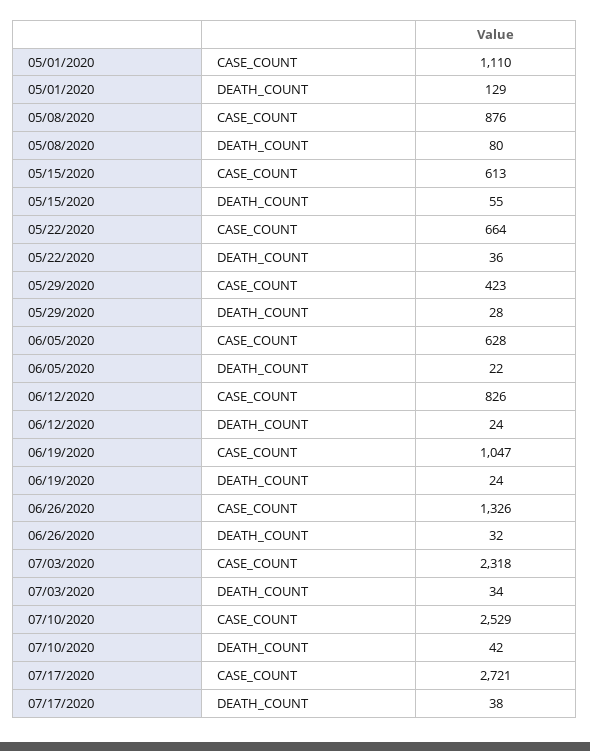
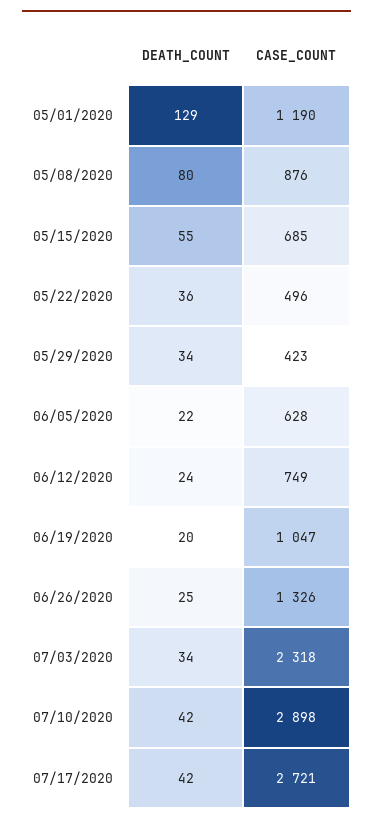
  {
    "05/01/2020": {
-     "CASE_COUNT": 1110,
+     "CASE_COUNT": 1190,
      "DEATH_COUNT": 129
    },
    "05/08/2020": {
      "CASE_COUNT": 876,
      "DEATH_COUNT": 80
    },
    "05/15/2020": {
-     "CASE_COUNT": 613,
+     "CASE_COUNT": 685,
      "DEATH_COUNT": 55
    },
    "05/22/2020": {
-     "CASE_COUNT": 664,
+     "CASE_COUNT": 496,
      "DEATH_COUNT": 36
    },
    "05/29/2020": {
      "CASE_COUNT": 423,
-     "DEATH_COUNT": 28
+     "DEATH_COUNT": 34
    },
    "06/05/2020": {
      "CASE_COUNT": 628,
      "DEATH_COUNT": 22
    },
    "06/12/2020": {
-     "CASE_COUNT": 826,
+     "CASE_COUNT": 749,
      "DEATH_COUNT": 24
    },
    "06/19/2020": {
      "CASE_COUNT": 1047,
-     "DEATH_COUNT": 24
+     "DEATH_COUNT": 20
    },
    "06/26/2020": {
      "CASE_COUNT": 1326,
-     "DEATH_COUNT": 32
+     "DEATH_COUNT": 25
    },
    "07/03/2020": {
      "CASE_COUNT": 2318,
      "DEATH_COUNT": 34
    },
    "07/10/2020": {
-     "CASE_COUNT": 2529,
+     "CASE_COUNT": 2898,
      "DEATH_COUNT": 42
    },
    "07/17/2020": {
      "CASE_COUNT": 2721,
-     "DEATH_COUNT": 38
+     "DEATH_COUNT": 42
    }
  }

